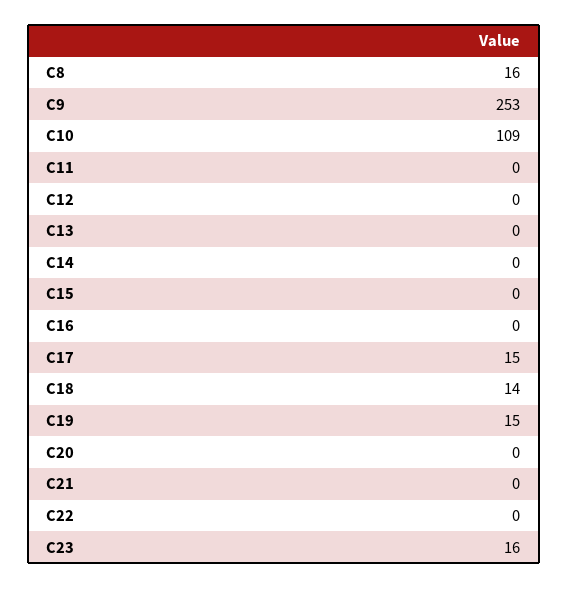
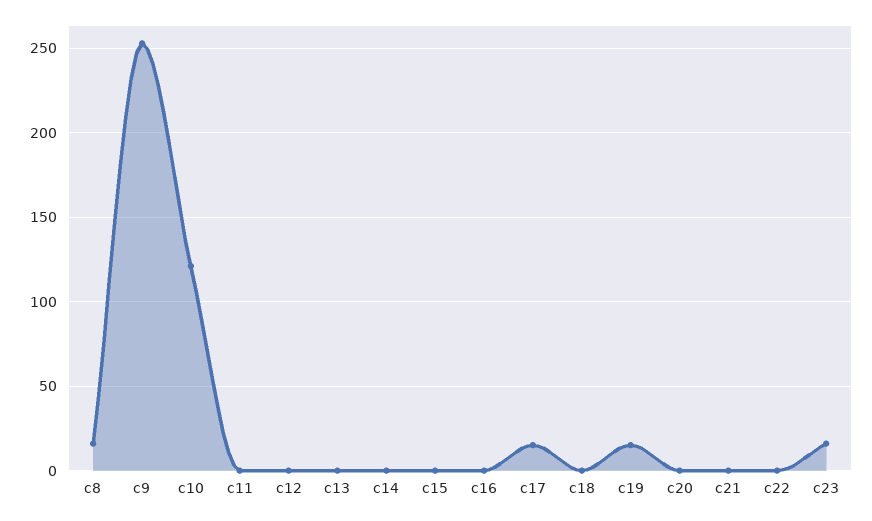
  {
    "C8": 16,
    "C9": 253,
-   "C10": 109,
+   "C10": 120,
    "C11": 0,
    "C12": 0,
    "C13": 0,
    "C14": 0,
    "C15": 0,
    "C16": 0,
    "C17": 15,
-   "C18": 14,
+   "C18": 0,
    "C19": 15,
    "C20": 0,
    "C21": 0,
    "C22": 0,
    "C23": 16
  }

